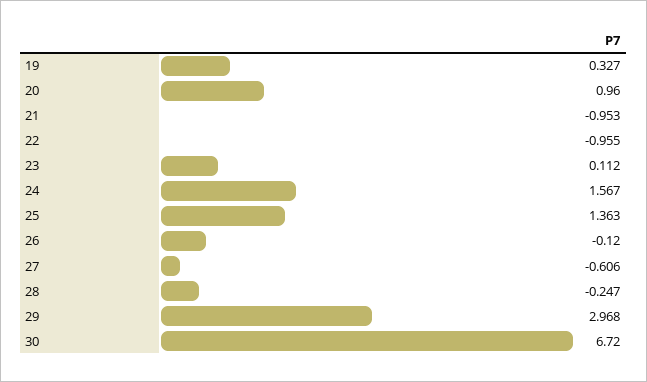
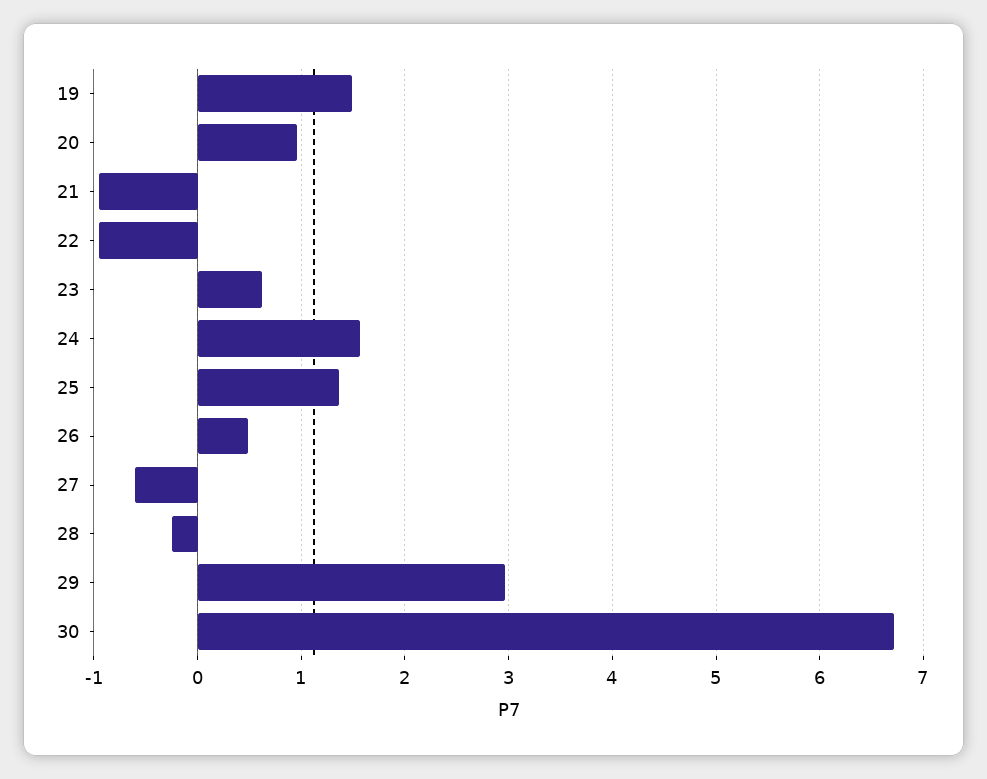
  {
-   "19": 0.327,
+   "19": 1.5,
    "20": 0.96,
    "21": -0.953,
    "22": -0.955,
-   "23": 0.112,
+   "23": 0.6,
    "24": 1.567,
    "25": 1.363,
-   "26": -0.12,
+   "26": 0.5,
    "27": -0.606,
    "28": -0.247,
    "29": 2.968,
    "30": 6.72
  }

